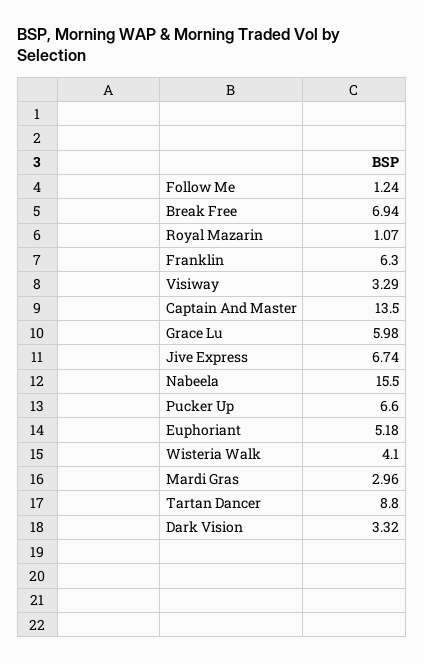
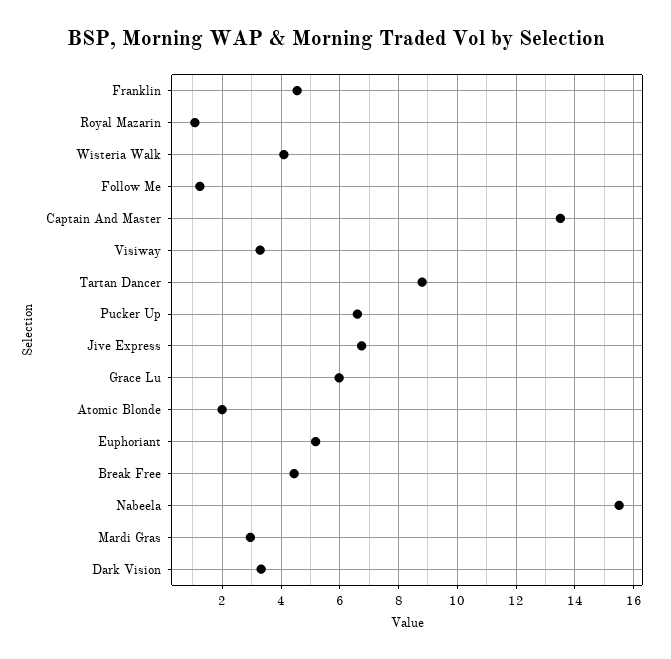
  {
    "Follow Me": 1.24,
-   "Break Free": 6.94,
+   "Break Free": 4.5,
    "Royal Mazarin": 1.07,
-   "Franklin": 6.3,
+   "Franklin": 4.5,
    "Visiway": 3.29,
    "Captain And Master": 13.5,
    "Grace Lu": 5.98,
    "Jive Express": 6.74,
    "Nabeela": 15.5,
    "Pucker Up": 6.6,
    "Euphoriant": 5.18,
    "Wisteria Walk": 4.1,
    "Mardi Gras": 2.96,
    "Tartan Dancer": 8.8,
-   "Dark Vision": 3.32
+   "Dark Vision": 3.32,
+   "Atomic Blonde": 2
  }

